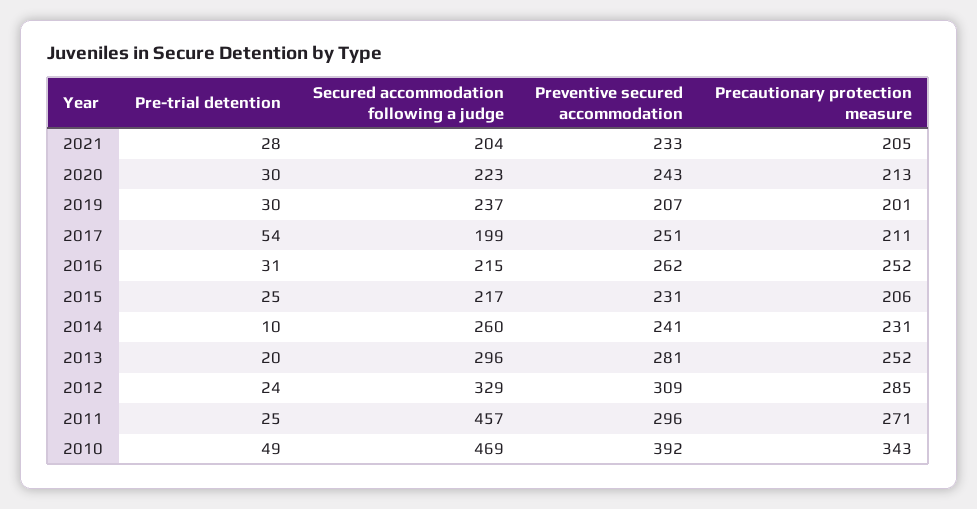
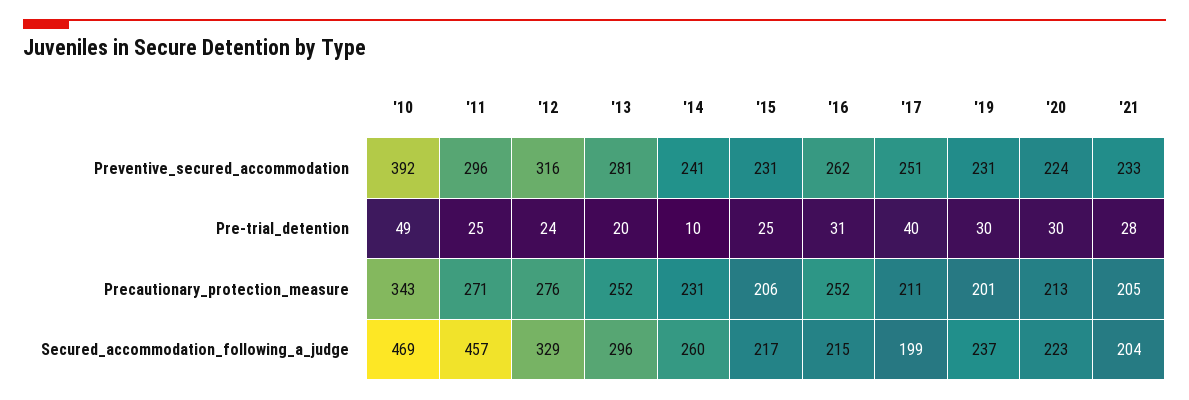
  {
    "Pre-trial detention": {
      "2021": 28,
      "2020": 30,
      "2019": 30,
-     "2017": 54,
+     "2017": 40,
      "2016": 31,
      "2015": 25,
      "2014": 10,
      "2013": 20,
      "2012": 24,
      "2011": 25,
      "2010": 49
    },
    "Secured accommodation following a judge": {
      "2021": 204,
      "2020": 223,
      "2019": 237,
      "2017": 199,
      "2016": 215,
      "2015": 217,
      "2014": 260,
      "2013": 296,
      "2012": 329,
      "2011": 457,
      "2010": 469
    },
    "Preventive secured accommodation": {
      "2021": 233,
-     "2020": 243,
+     "2020": 224,
-     "2019": 207,
+     "2019": 231,
      "2017": 251,
      "2016": 262,
      "2015": 231,
      "2014": 241,
      "2013": 281,
-     "2012": 309,
+     "2012": 316,
      "2011": 296,
      "2010": 392
    },
    "Precautionary protection measure": {
      "2021": 205,
      "2020": 213,
      "2019": 201,
      "2017": 211,
      "2016": 252,
      "2015": 206,
      "2014": 231,
      "2013": 252,
-     "2012": 285,
+     "2012": 276,
      "2011": 271,
      "2010": 343
    }
  }

